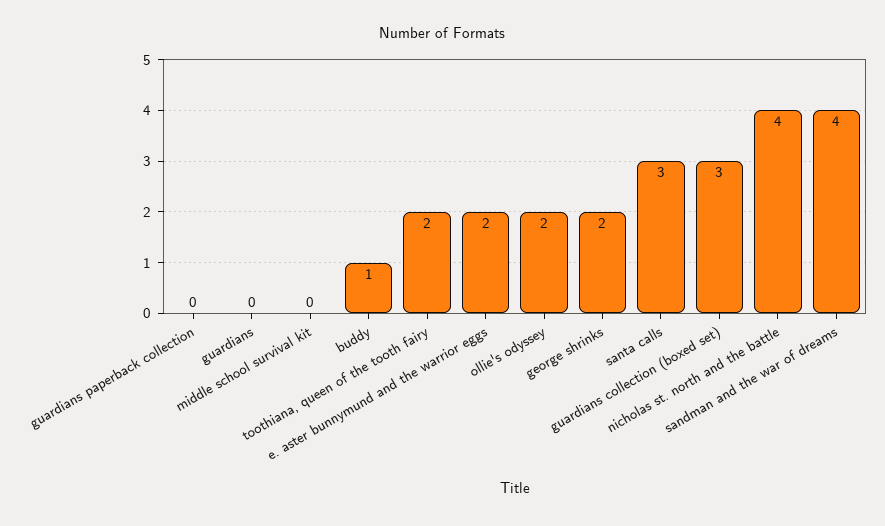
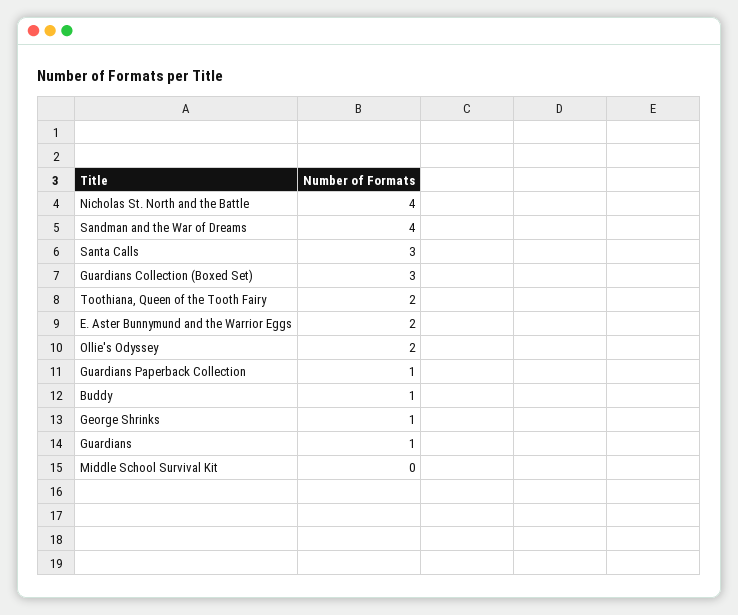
  {
-   "guardians paperback collection": 0,
+   "guardians paperback collection": 1,
-   "guardians": 0,
+   "guardians": 1,
    "middle school survival kit": 0,
    "buddy": 1,
    "toothiana, queen of the tooth fairy": 2,
    "e. aster bunnymund and the warrior eggs": 2,
    "ollie's odyssey": 2,
-   "george shrinks": 2,
+   "george shrinks": 1,
    "santa calls": 3,
    "guardians collection (boxed set)": 3,
    "nicholas st. north and the battle": 4,
    "sandman and the war of dreams": 4
  }

